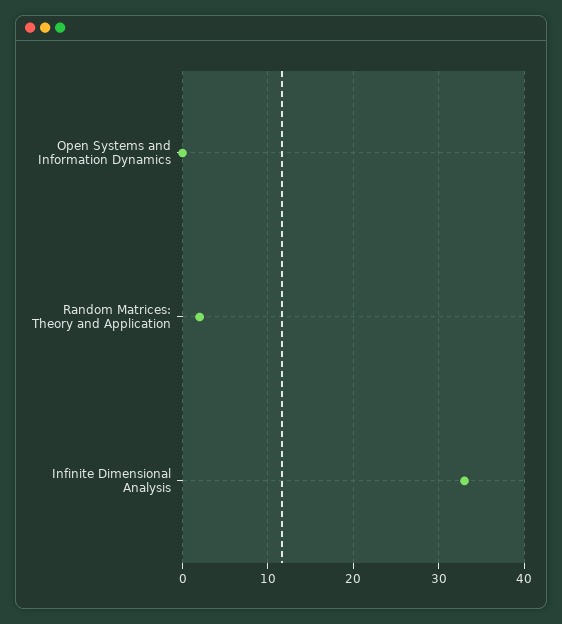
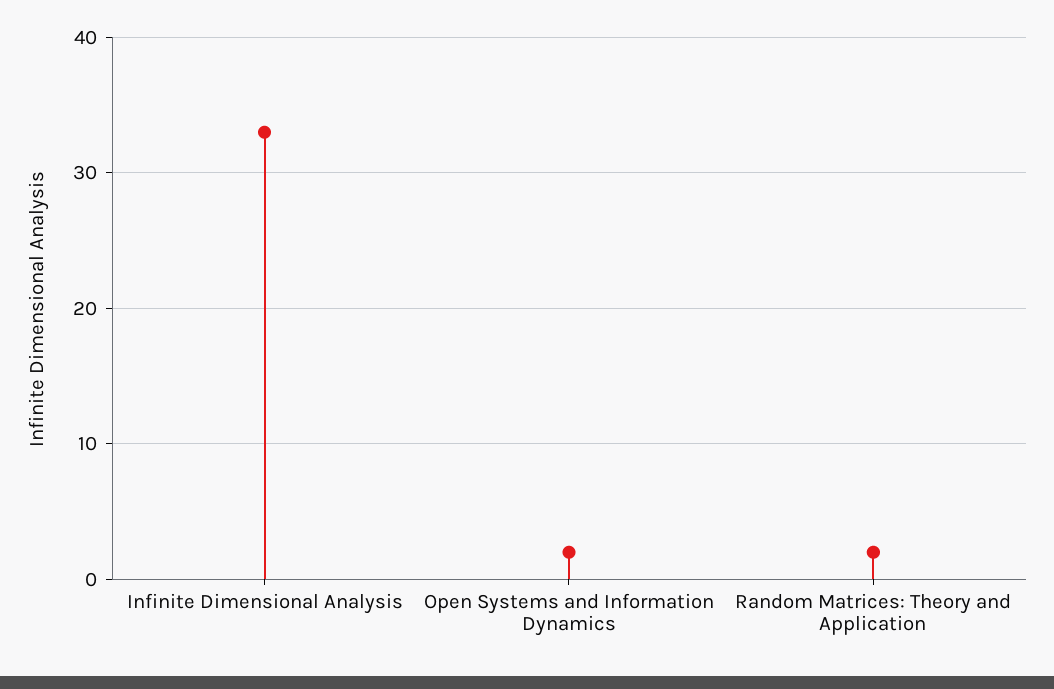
  {
-   "Open Systems and Information Dynamics": 0,
+   "Open Systems and Information Dynamics": 2,
    "Random Matrices: Theory and Application": 2,
    "Infinite Dimensional Analysis": 33
  }

